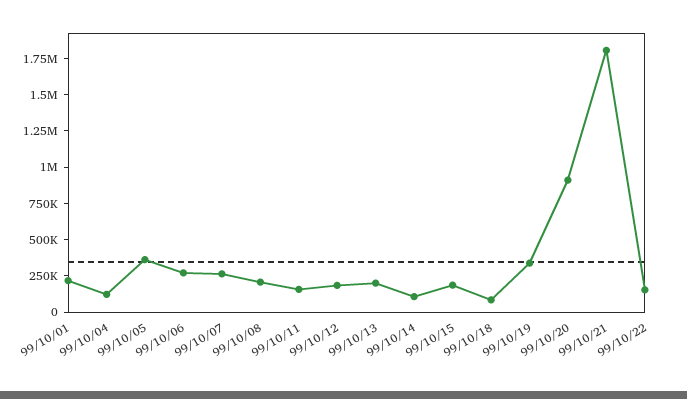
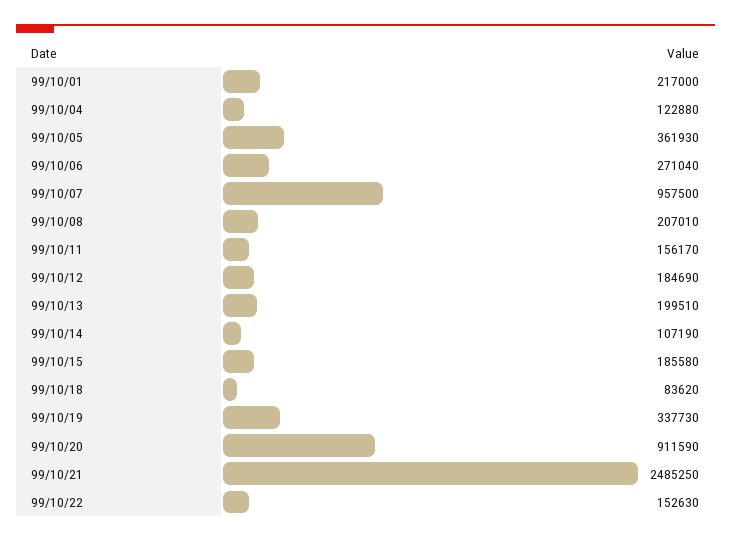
  {
    "99/10/01": 217000,
    "99/10/04": 122880,
    "99/10/05": 361930,
    "99/10/06": 271040,
-   "99/10/07": 250000,
+   "99/10/07": 957500,
    "99/10/08": 207010,
    "99/10/11": 156170,
    "99/10/12": 184690,
    "99/10/13": 199510,
    "99/10/14": 107190,
    "99/10/15": 185580,
    "99/10/18": 83620,
    "99/10/19": 337730,
    "99/10/20": 911590,
-   "99/10/21": 1750000,
+   "99/10/21": 2485250,
    "99/10/22": 152630
  }

